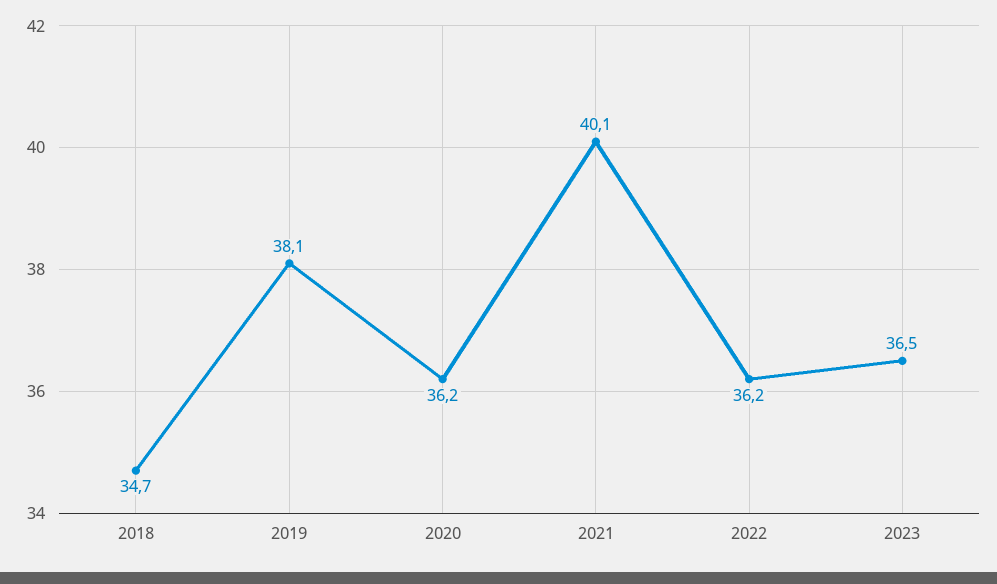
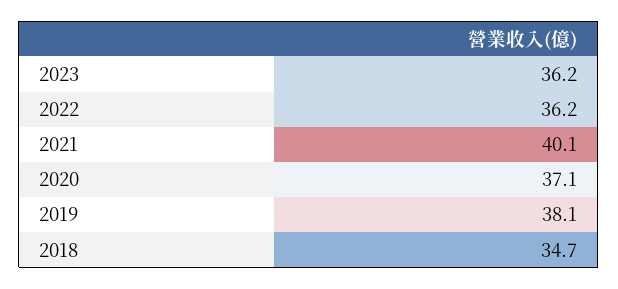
  {
    "2018": 34.7,
    "2019": 38.1,
-   "2020": 36.2,
+   "2020": 37.1,
    "2021": 40.1,
    "2022": 36.2,
-   "2023": 36.5
+   "2023": 36.2
  }

